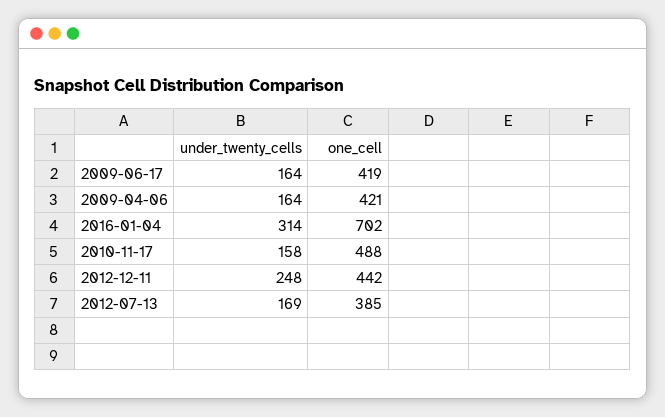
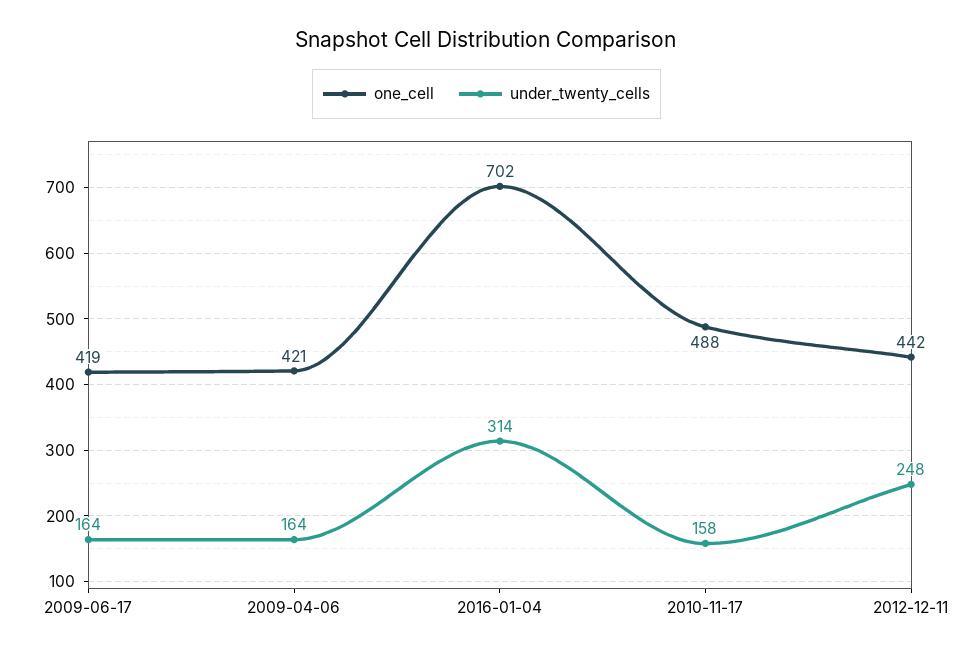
  {
    "under_twenty_cells": {
      "2009-06-17": 164,
      "2009-04-06": 164,
      "2016-01-04": 314,
      "2010-11-17": 158,
-     "2012-12-11": 248,
+     "2012-12-11": 248
-     "2012-07-13": 169
    },
    "one_cell": {
      "2009-06-17": 419,
      "2009-04-06": 421,
      "2016-01-04": 702,
      "2010-11-17": 488,
-     "2012-12-11": 442,
+     "2012-12-11": 442
-     "2012-07-13": 385
    }
  }

